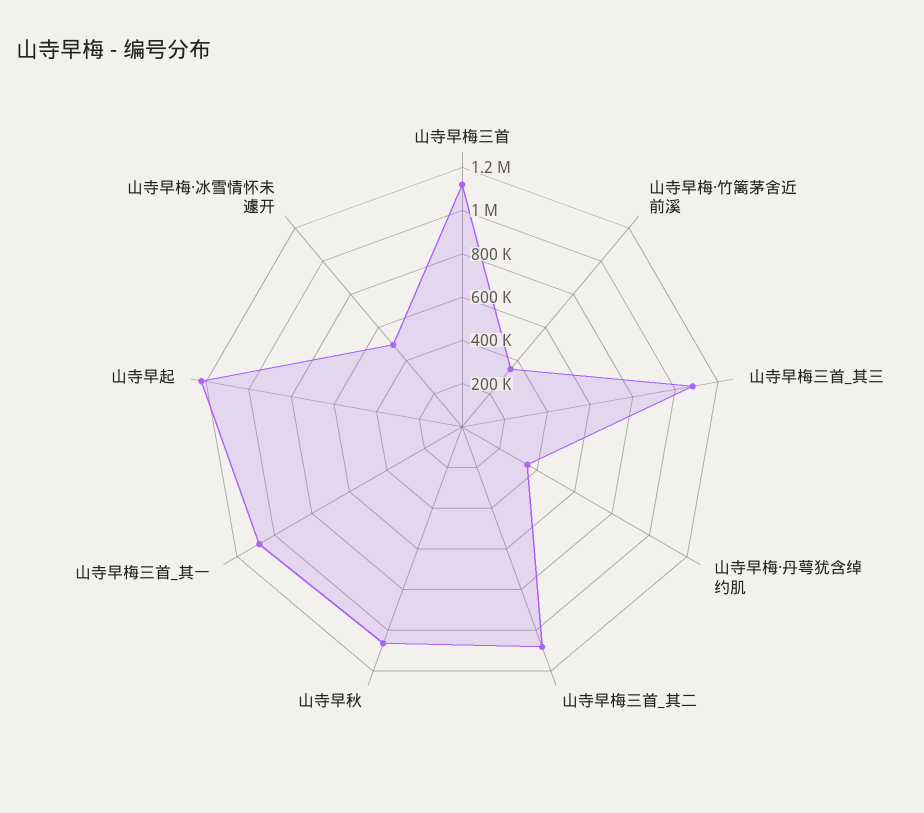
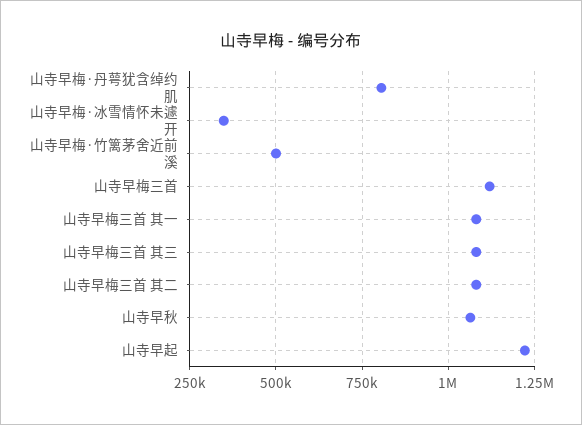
  {
    "山寺早梅三首": 1125000,
-   "山寺早梅·竹篱茅舍近前溪": 350000,
+   "山寺早梅·竹篱茅舍近前溪": 500000,
    "山寺早梅三首_其三": 1075000,
-   "山寺早梅·丹萼犹含绰约肌": 350000,
+   "山寺早梅·丹萼犹含绰约肌": 800000,
    "山寺早梅三首_其二": 1075000,
    "山寺早秋": 1075000,
    "山寺早梅三首_其一": 1075000,
    "山寺早起": 1225000,
-   "山寺早梅·冰雪情怀未遽开": 500000
+   "山寺早梅·冰雪情怀未遽开": 350000
  }

